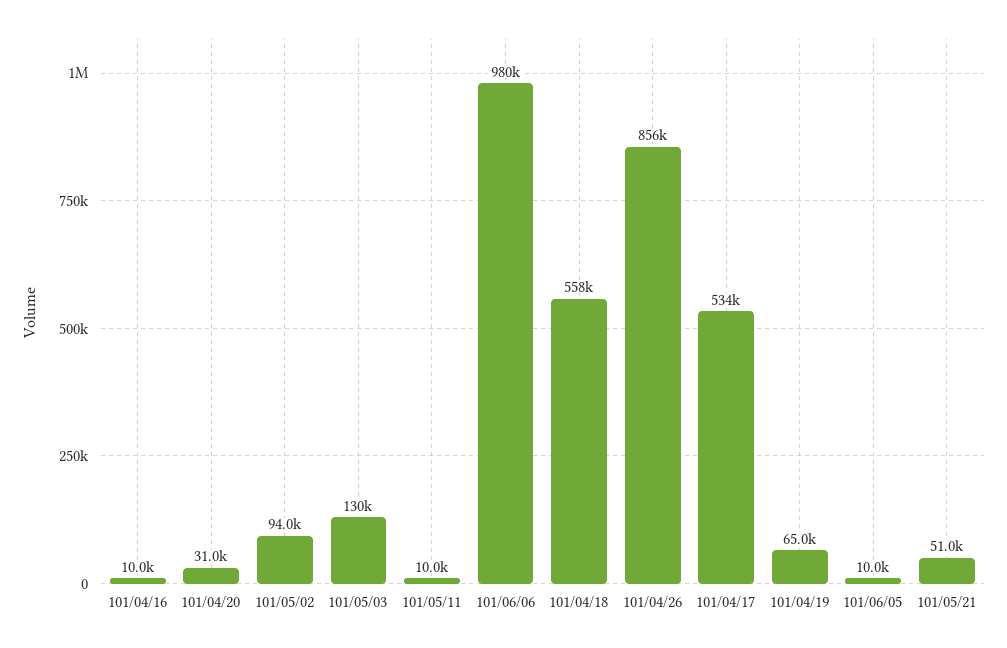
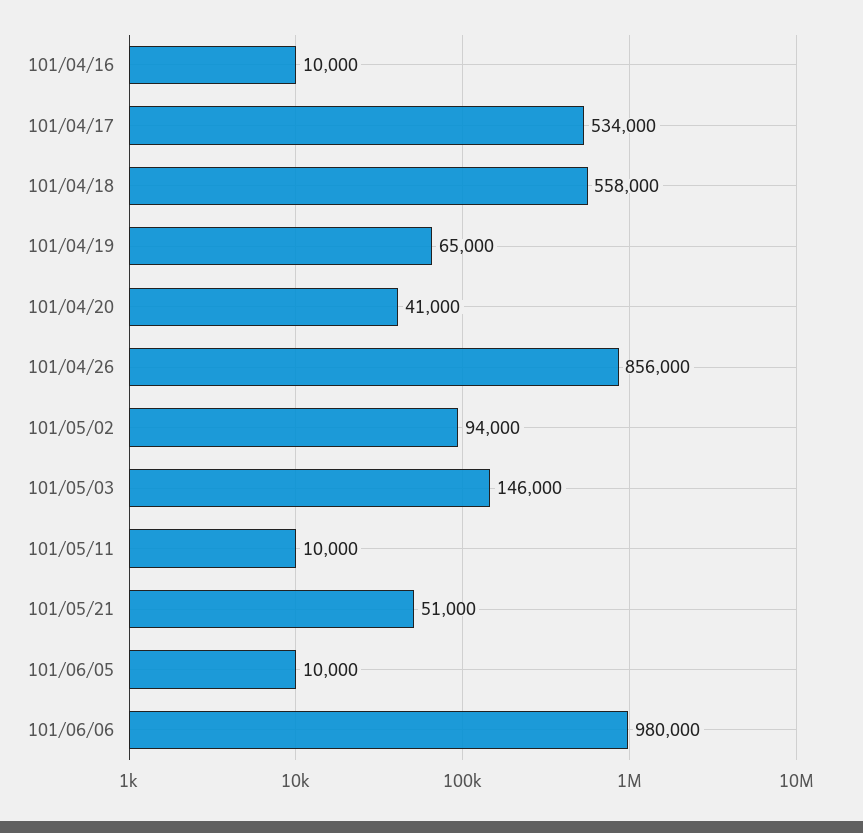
  {
    "101/04/16": 10000,
-   "101/04/20": 31000,
+   "101/04/20": 41000,
    "101/05/02": 94000,
-   "101/05/03": 130000,
+   "101/05/03": 146000,
    "101/05/11": 10000,
    "101/06/06": 980000,
    "101/04/18": 558000,
    "101/04/26": 856000,
    "101/04/17": 534000,
    "101/04/19": 65000,
    "101/06/05": 10000,
    "101/05/21": 51000
  }

